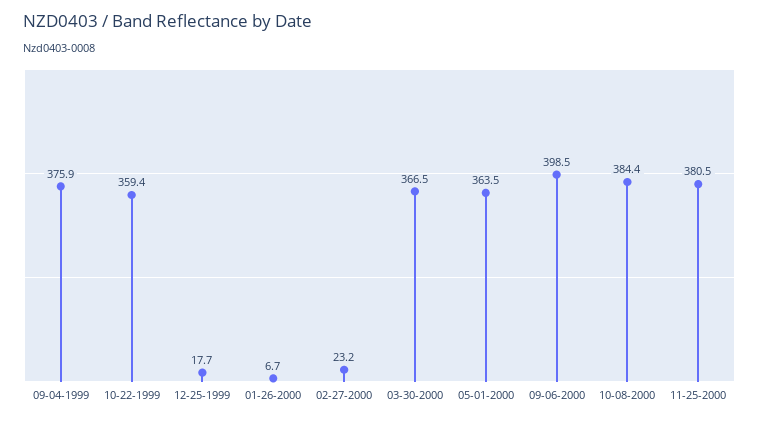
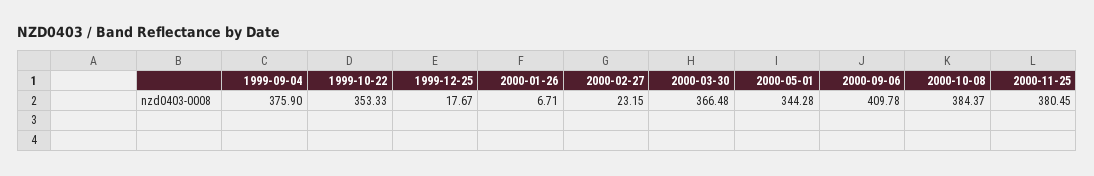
  {
    "09-04-1999": 375.9,
-   "10-22-1999": 359.4,
+   "10-22-1999": 353.33,
    "12-25-1999": 17.67,
    "01-26-2000": 6.71,
    "02-27-2000": 23.15,
    "03-30-2000": 366.48,
-   "05-01-2000": 363.5,
+   "05-01-2000": 344.28,
-   "09-06-2000": 398.5,
+   "09-06-2000": 409.78,
    "10-08-2000": 384.37,
    "11-25-2000": 380.45
  }

